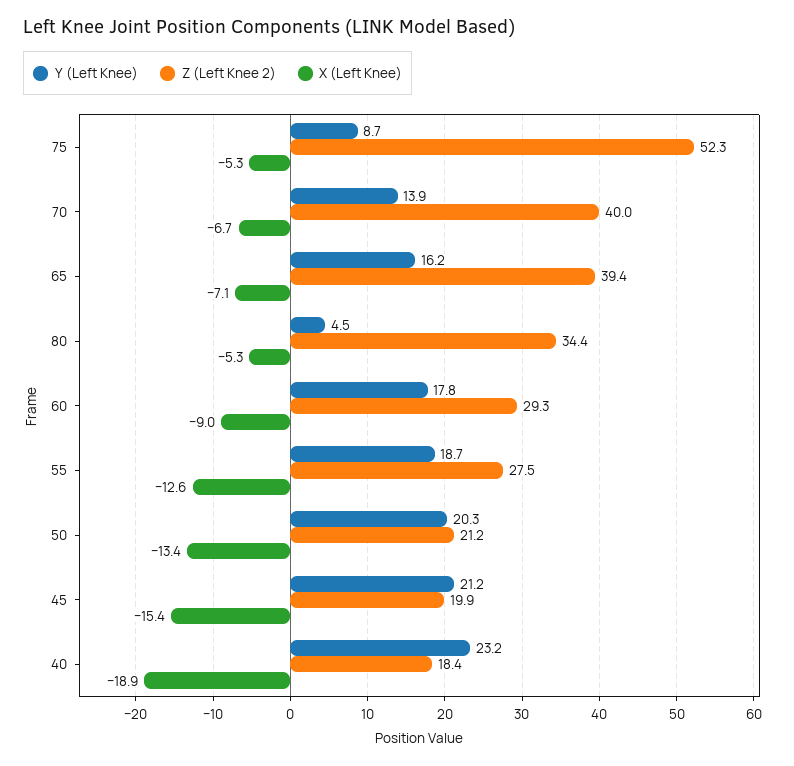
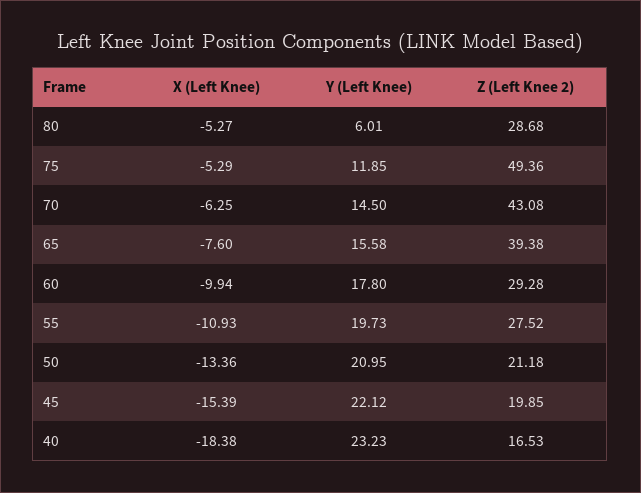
  {
    "Y (Left Knee)": {
-     "75": 8.7,
+     "75": 11.85,
-     "70": 13.9,
+     "70": 14.5,
-     "65": 16.2,
+     "65": 15.58,
-     "80": 4.5,
+     "80": 6.01,
      "60": 17.8,
-     "55": 18.7,
+     "55": 19.73,
-     "50": 20.3,
+     "50": 20.95,
-     "45": 21.2,
+     "45": 22.12,
      "40": 23.23
    },
    "Z (Left Knee 2)": {
-     "75": 52.3,
+     "75": 49.36,
-     "70": 40,
+     "70": 43.08,
      "65": 39.38,
-     "80": 34.4,
+     "80": 28.68,
      "60": 29.28,
      "55": 27.52,
      "50": 21.18,
      "45": 19.85,
-     "40": 18.4
+     "40": 16.53
    },
    "X (Left Knee)": {
      "75": -5.29,
-     "70": -6.7,
+     "70": -6.25,
-     "65": -7.1,
+     "65": -7.6,
      "80": -5.27,
-     "60": -9,
+     "60": -9.94,
-     "55": -12.6,
+     "55": -10.93,
      "50": -13.36,
      "45": -15.39,
-     "40": -18.9
+     "40": -18.38
    }
  }

